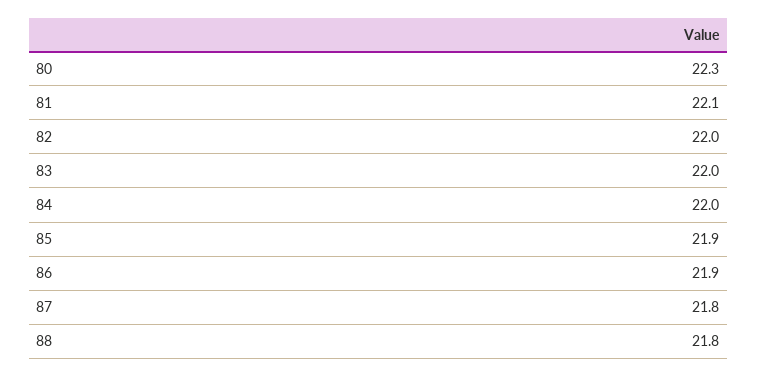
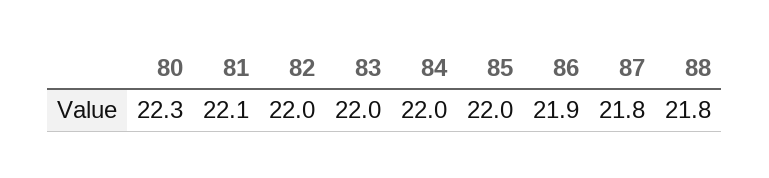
  {
    "80": 22.3,
    "81": 22.1,
    "82": 22,
    "83": 22,
    "84": 22,
-   "85": 21.9,
+   "85": 22,
    "86": 21.9,
    "87": 21.8,
    "88": 21.8
  }

